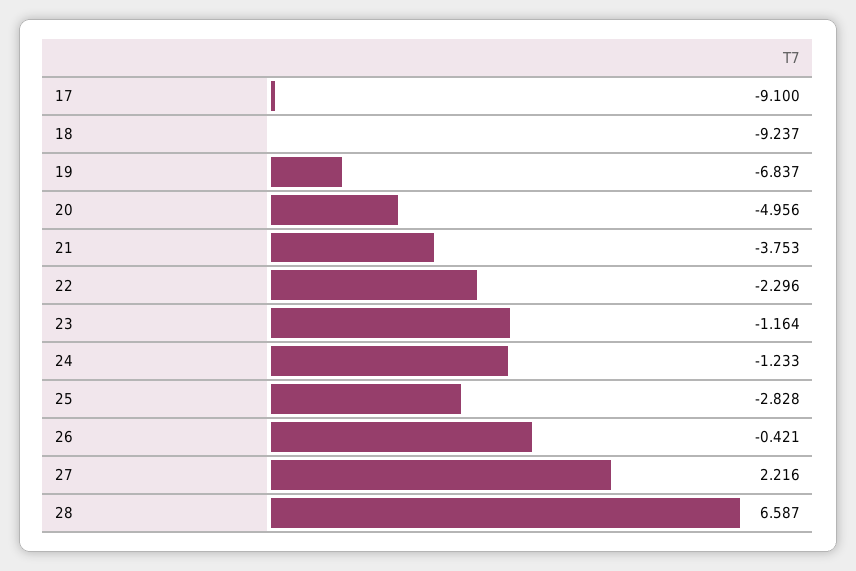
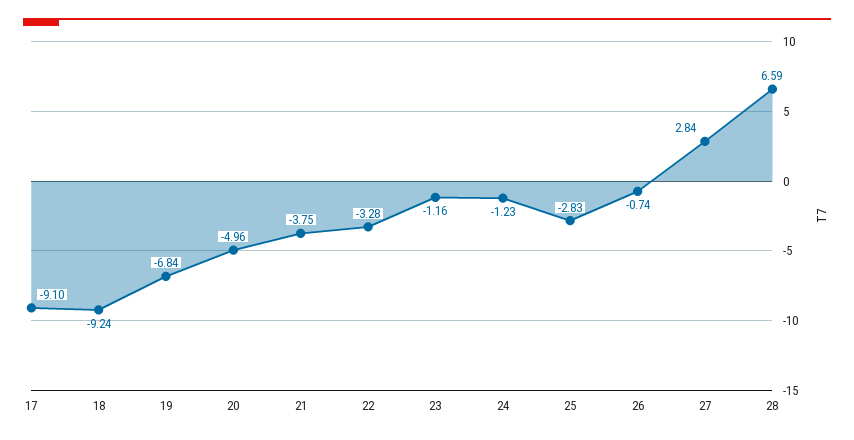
  {
    "17": -9.1,
    "18": -9.237,
    "19": -6.837,
    "20": -4.956,
    "21": -3.753,
-   "22": -2.296,
+   "22": -3.28,
    "23": -1.164,
    "24": -1.233,
    "25": -2.828,
-   "26": -0.421,
+   "26": -0.74,
-   "27": 2.216,
+   "27": 2.84,
    "28": 6.587
  }

